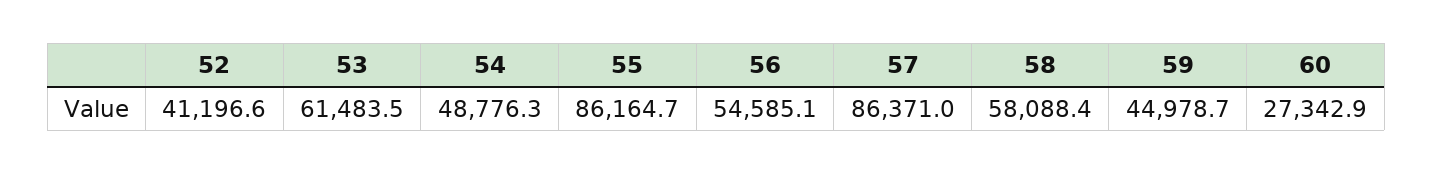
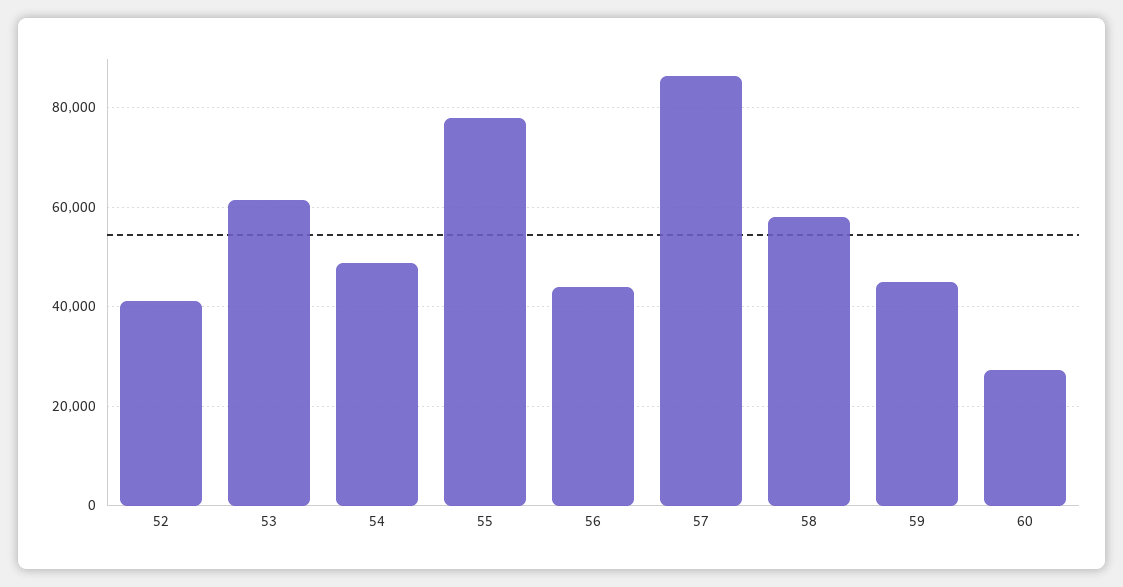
  {
    "52": 41196.6,
    "53": 61483.5,
    "54": 48776.3,
-   "55": 86164.7,
+   "55": 78000,
-   "56": 54585.1,
+   "56": 44000,
    "57": 86371,
    "58": 58088.4,
    "59": 44978.7,
    "60": 27342.9
  }

